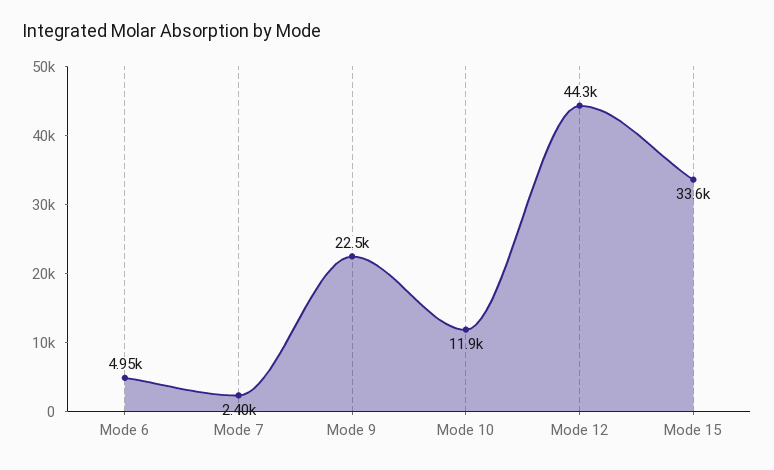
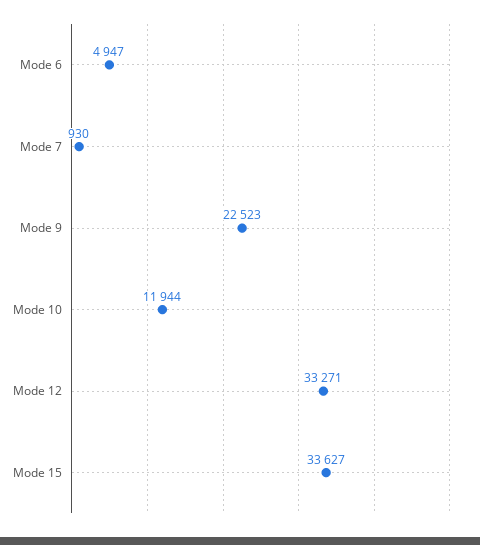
  {
    "Mode 6": 4947,
-   "Mode 7": 2400,
+   "Mode 7": 930,
    "Mode 9": 22523,
    "Mode 10": 11944,
-   "Mode 12": 44300,
+   "Mode 12": 33271,
    "Mode 15": 33627
  }

